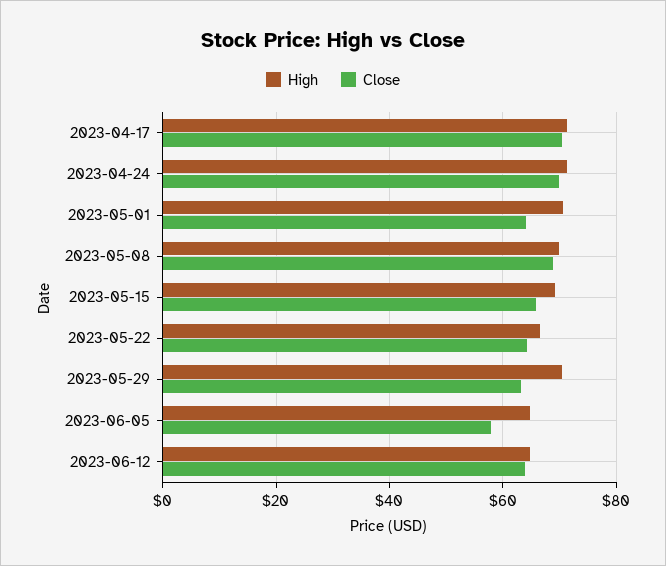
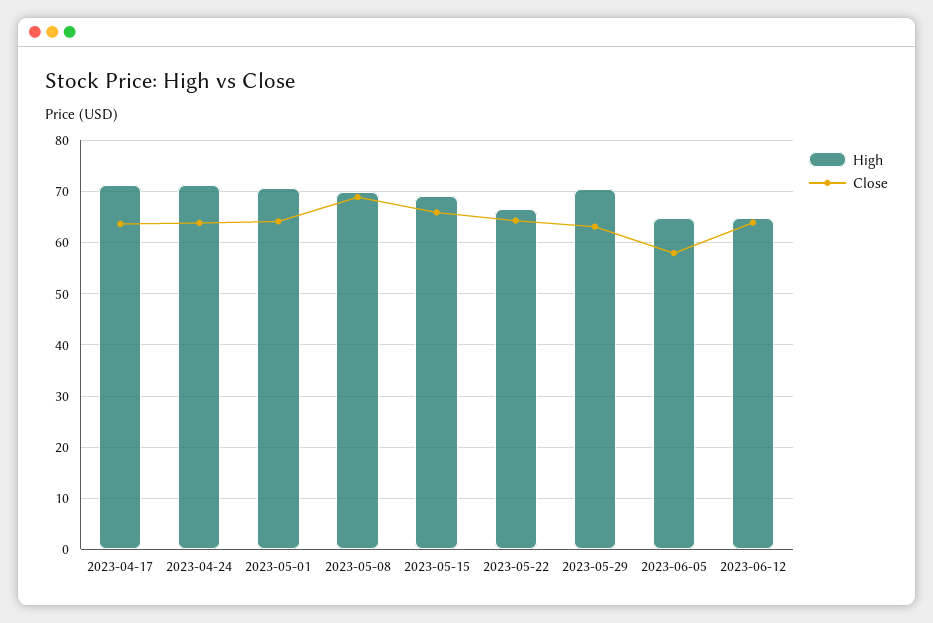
  {
    "High": {
      "2023-04-17": 72,
      "2023-04-24": 72,
      "2023-05-01": 70,
      "2023-05-08": 70,
      "2023-05-15": 70,
      "2023-05-22": 66,
      "2023-05-29": 70,
      "2023-06-05": 64,
      "2023-06-12": 64
    },
    "Close": {
-     "2023-04-17": 70,
+     "2023-04-17": 64,
-     "2023-04-24": 70,
+     "2023-04-24": 64,
      "2023-05-01": 64,
      "2023-05-08": 68,
      "2023-05-15": 66,
      "2023-05-22": 64,
      "2023-05-29": 64,
      "2023-06-05": 58,
      "2023-06-12": 64
    }
  }

